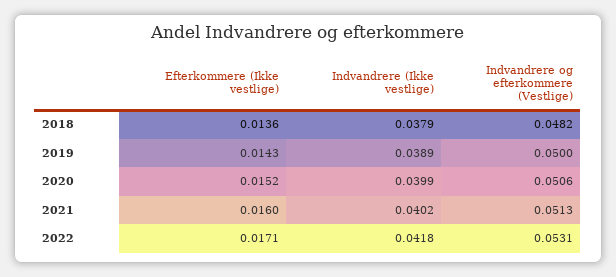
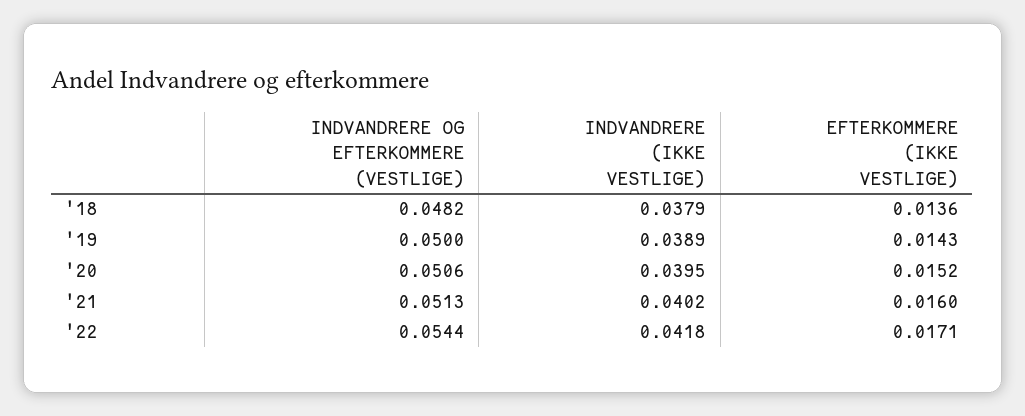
  {
    "Efterkommere (Ikke vestlige)": {
      "2018": 0.0136,
      "2019": 0.0143,
      "2020": 0.0152,
      "2021": 0.016,
      "2022": 0.0171
    },
    "Indvandrere (Ikke vestlige)": {
      "2018": 0.0379,
      "2019": 0.0389,
-     "2020": 0.0399,
+     "2020": 0.0395,
      "2021": 0.0402,
      "2022": 0.0418
    },
    "Indvandrere og efterkommere (Vestlige)": {
      "2018": 0.0482,
      "2019": 0.05,
      "2020": 0.0506,
      "2021": 0.0513,
-     "2022": 0.0531
+     "2022": 0.0544
    }
  }

